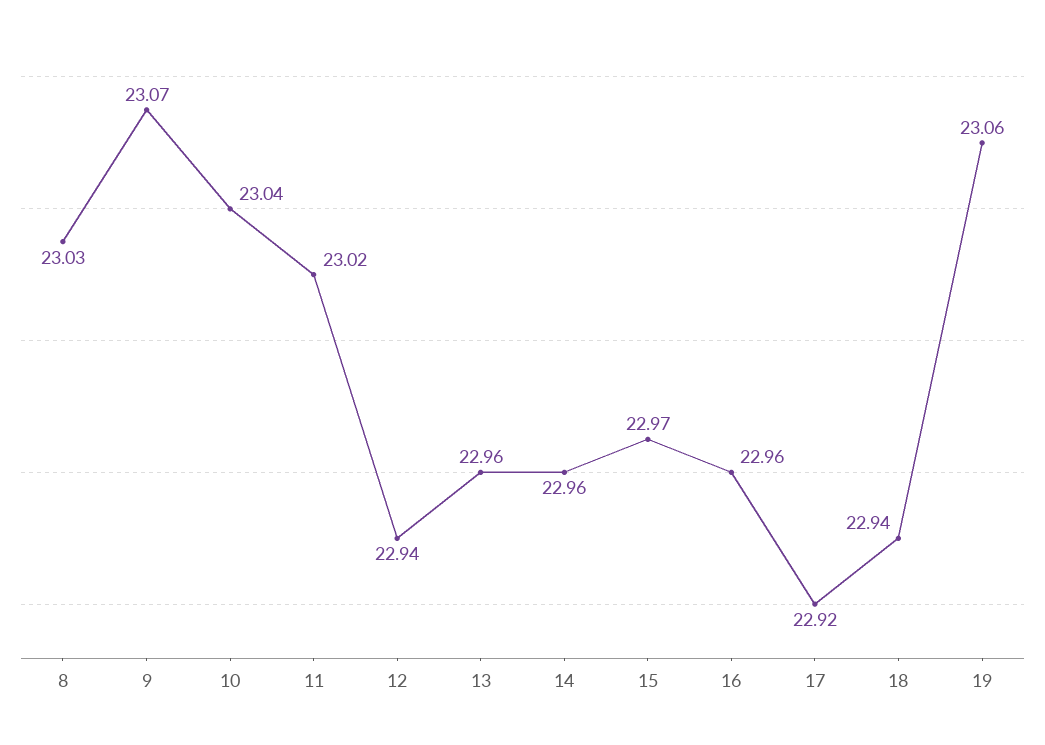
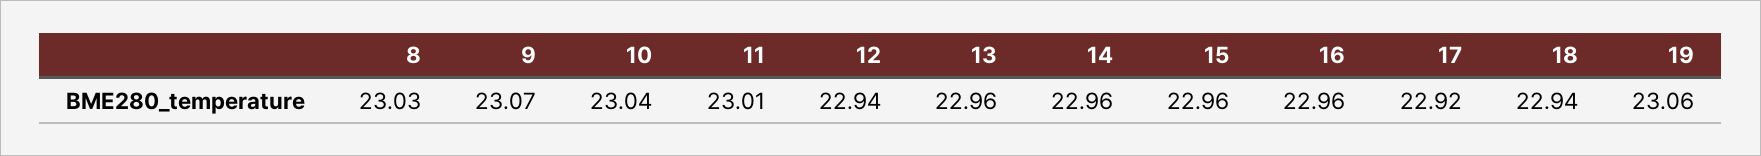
  {
    "8": 23.03,
    "9": 23.07,
    "10": 23.04,
-   "11": 23.02,
+   "11": 23.01,
    "12": 22.94,
    "13": 22.96,
    "14": 22.96,
-   "15": 22.97,
+   "15": 22.96,
    "16": 22.96,
    "17": 22.92,
    "18": 22.94,
    "19": 23.06
  }

